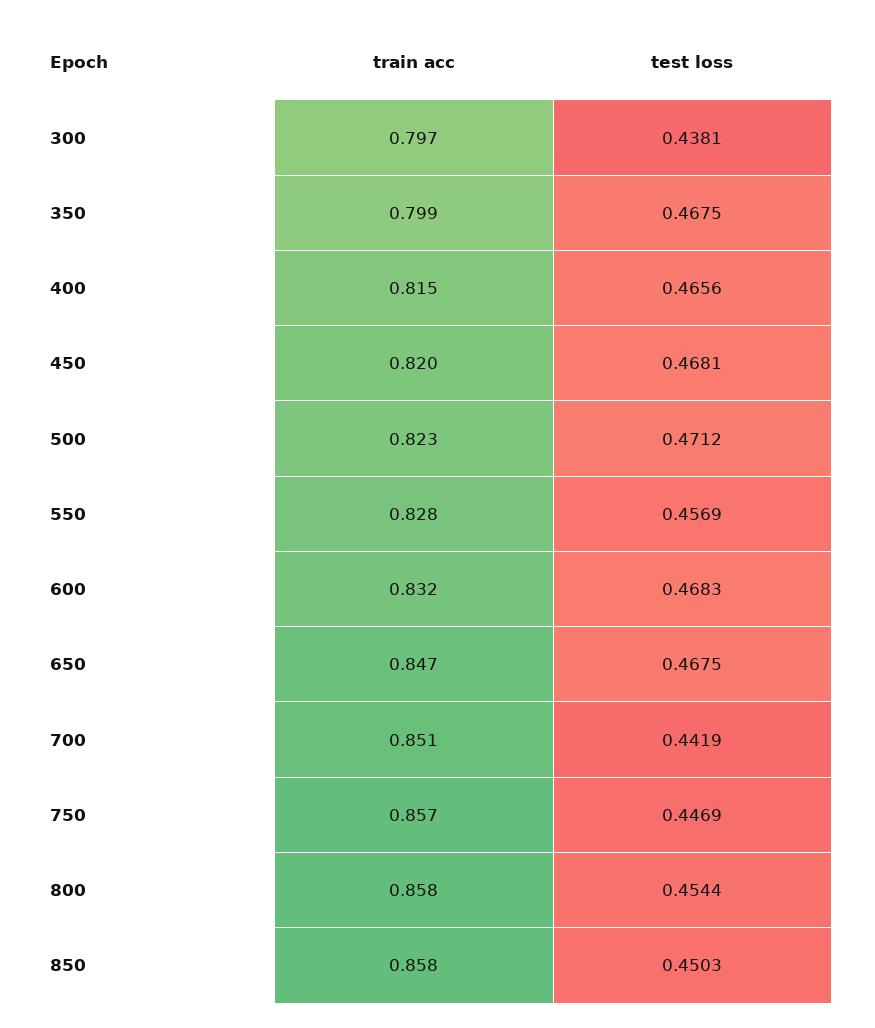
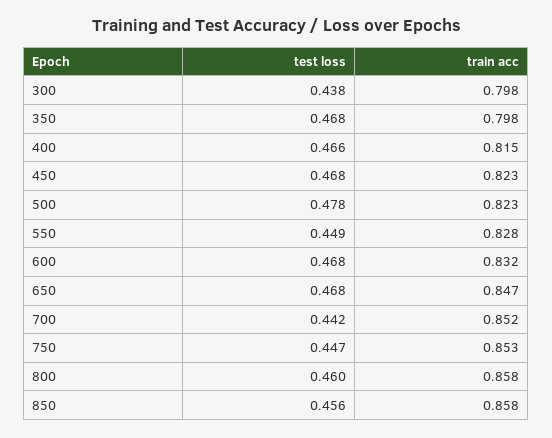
  {
    "train acc": {
-     "300": 0.797,
+     "300": 0.798,
-     "350": 0.799,
+     "350": 0.798,
      "400": 0.815,
-     "450": 0.82,
+     "450": 0.823,
      "500": 0.823,
      "550": 0.828,
      "600": 0.832,
      "650": 0.847,
-     "700": 0.851,
+     "700": 0.852,
-     "750": 0.857,
+     "750": 0.853,
      "800": 0.858,
      "850": 0.858
    },
    "test loss": {
      "300": 0.4381,
      "350": 0.4675,
      "400": 0.4656,
      "450": 0.4681,
-     "500": 0.4712,
+     "500": 0.478,
-     "550": 0.4569,
+     "550": 0.449,
      "600": 0.4683,
      "650": 0.4675,
      "700": 0.4419,
      "750": 0.4469,
-     "800": 0.4544,
+     "800": 0.46,
-     "850": 0.4503
+     "850": 0.456
    }
  }

